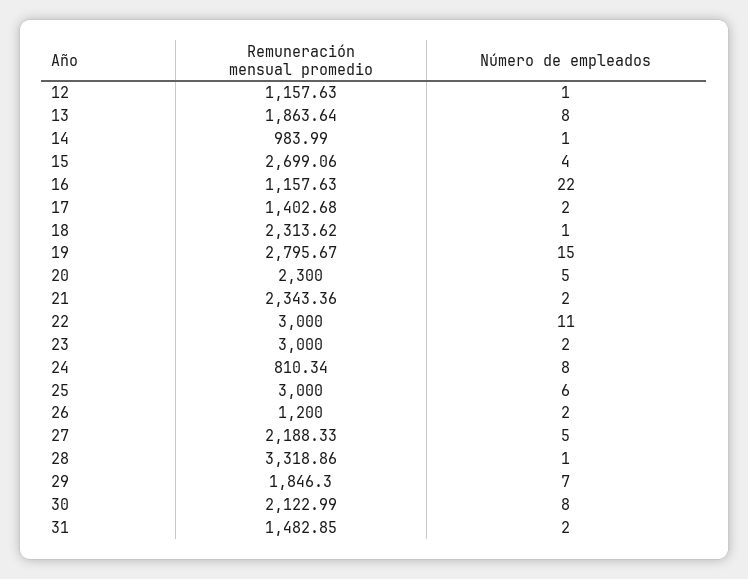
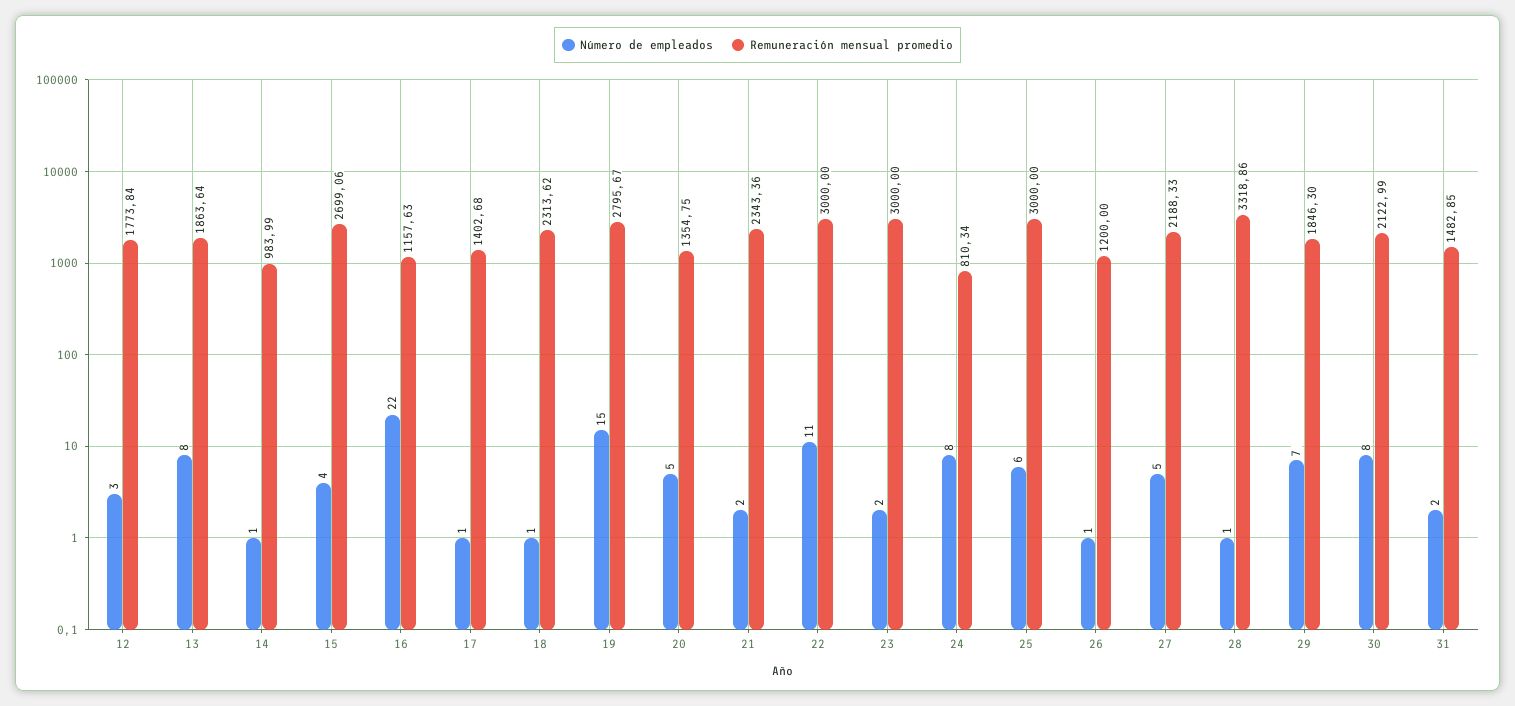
  {
    "Remuneración mensual promedio": {
-     "12": 1157.63,
+     "12": 1773.84,
      "13": 1863.64,
      "14": 983.99,
      "15": 2699.06,
      "16": 1157.63,
      "17": 1402.68,
      "18": 2313.62,
      "19": 2795.67,
-     "20": 2300,
+     "20": 1354.75,
      "21": 2343.36,
      "22": 3000,
      "23": 3000,
      "24": 810.34,
      "25": 3000,
      "26": 1200,
      "27": 2188.33,
      "28": 3318.86,
      "29": 1846.3,
      "30": 2122.99,
      "31": 1482.85
    },
    "Número de empleados": {
-     "12": 1,
+     "12": 3,
      "13": 8,
      "14": 1,
      "15": 4,
      "16": 22,
-     "17": 2,
+     "17": 1,
      "18": 1,
      "19": 15,
      "20": 5,
      "21": 2,
      "22": 11,
      "23": 2,
      "24": 8,
      "25": 6,
-     "26": 2,
+     "26": 1,
      "27": 5,
      "28": 1,
      "29": 7,
      "30": 8,
      "31": 2
    }
  }

